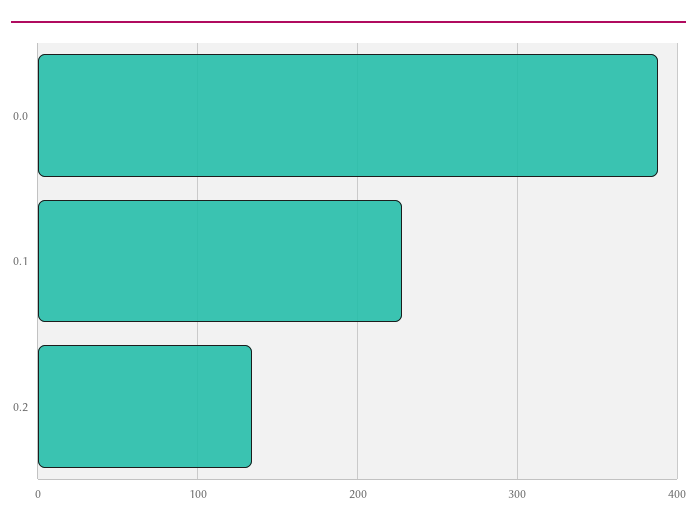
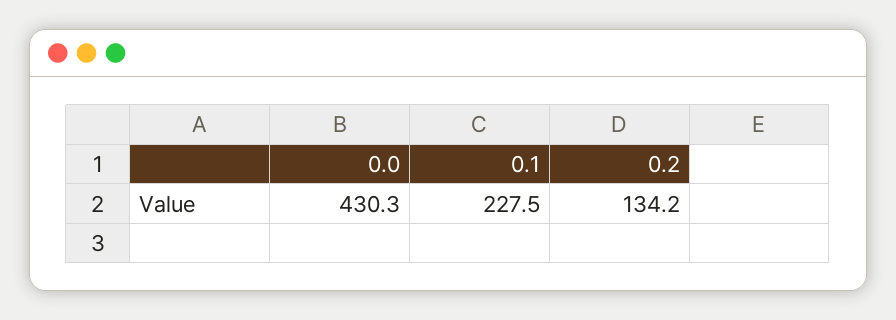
  {
-   "0.0": 390,
+   "0.0": 430.3,
    "0.1": 227.5,
    "0.2": 134.2
  }

